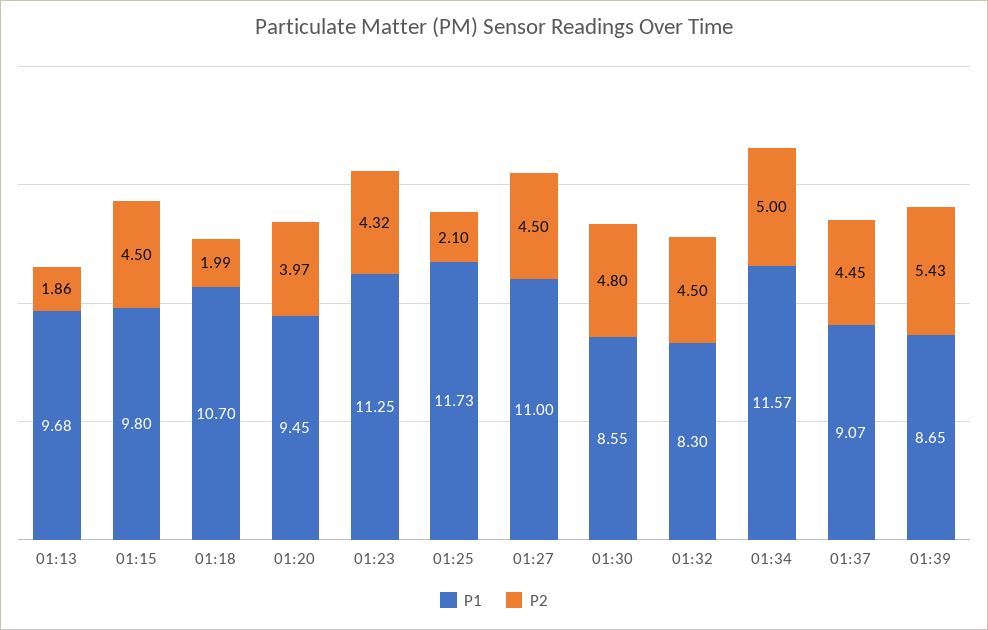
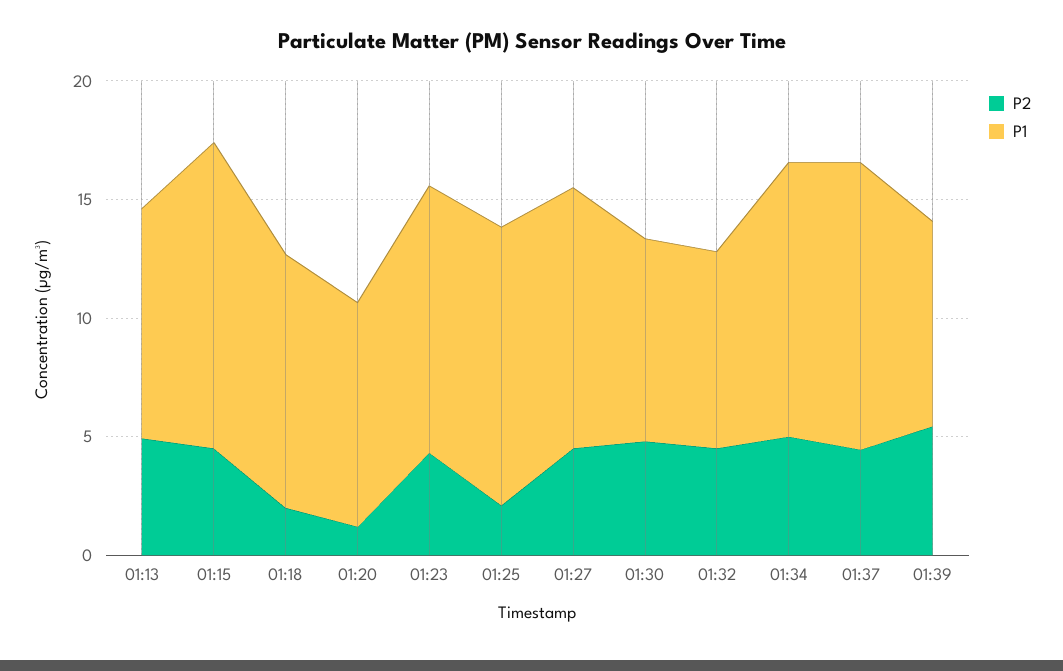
  {
    "P1": {
      "01:13": 9.68,
-     "01:15": 9.8,
+     "01:15": 13,
      "01:18": 10.7,
      "01:20": 9.45,
      "01:23": 11.25,
      "01:25": 11.73,
      "01:27": 11,
      "01:30": 8.55,
      "01:32": 8.3,
      "01:34": 11.57,
-     "01:37": 9.07,
+     "01:37": 12,
      "01:39": 8.65
    },
    "P2": {
-     "01:13": 1.86,
+     "01:13": 5,
      "01:15": 4.5,
      "01:18": 1.99,
-     "01:20": 3.97,
+     "01:20": 1,
      "01:23": 4.32,
      "01:25": 2.1,
      "01:27": 4.5,
      "01:30": 4.8,
      "01:32": 4.5,
      "01:34": 5,
      "01:37": 4.45,
      "01:39": 5.43
    }
  }

